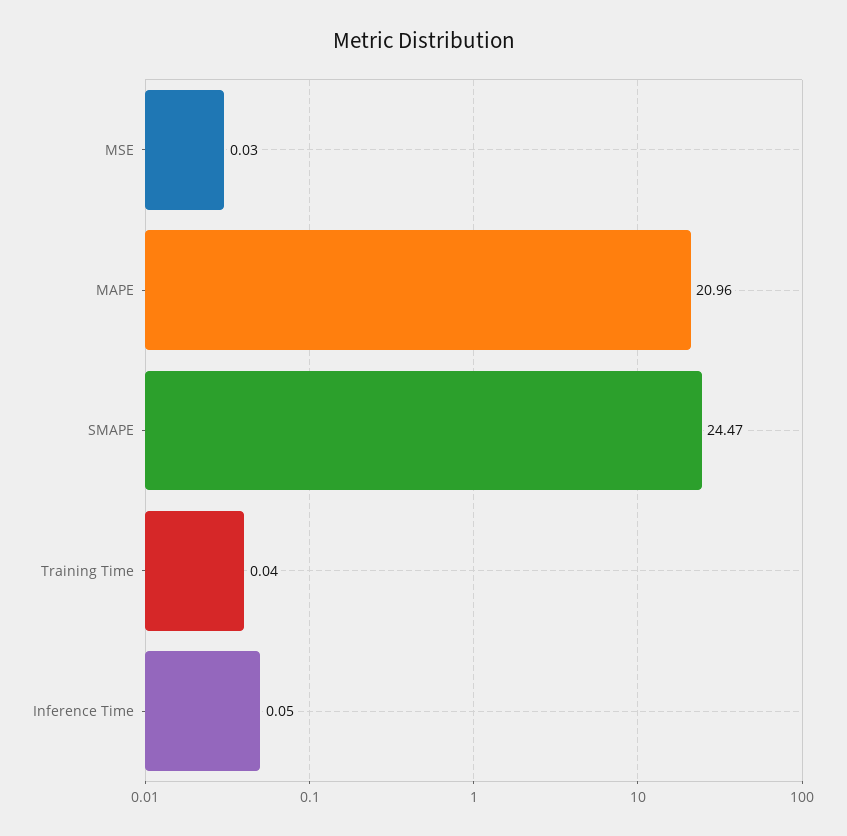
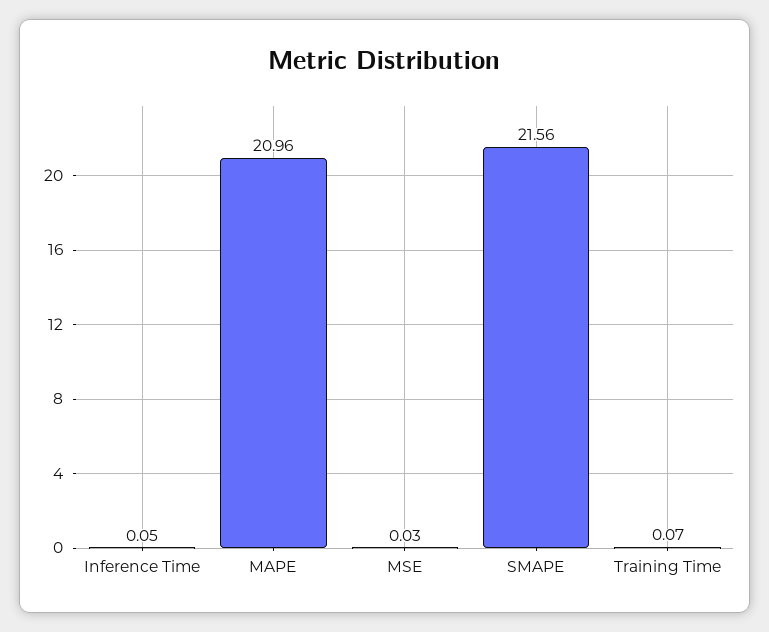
  {
    "MSE": 0.03,
    "MAPE": 20.96,
-   "SMAPE": 24.47,
+   "SMAPE": 21.56,
-   "Training Time": 0.04,
+   "Training Time": 0.07,
    "Inference Time": 0.05
  }

